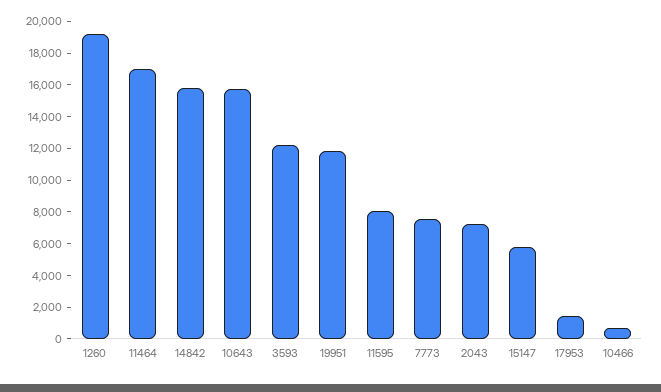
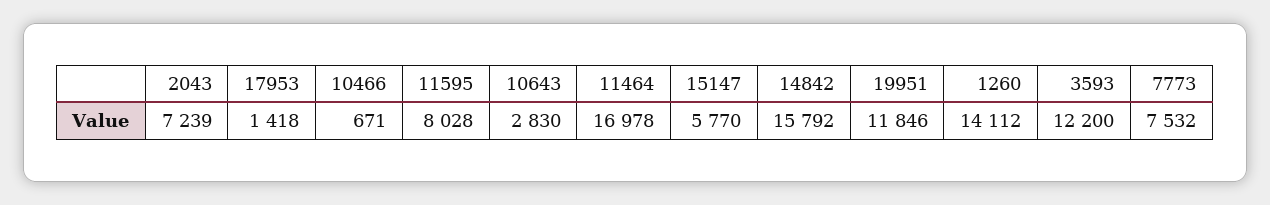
  {
-   "1260": 19000,
+   "1260": 14112,
    "11464": 16978,
    "14842": 15792,
-   "10643": 16000,
+   "10643": 2830,
    "3593": 12200,
    "19951": 11846,
    "11595": 8028,
    "7773": 7532,
    "2043": 7239,
    "15147": 5770,
    "17953": 1418,
    "10466": 671
  }

